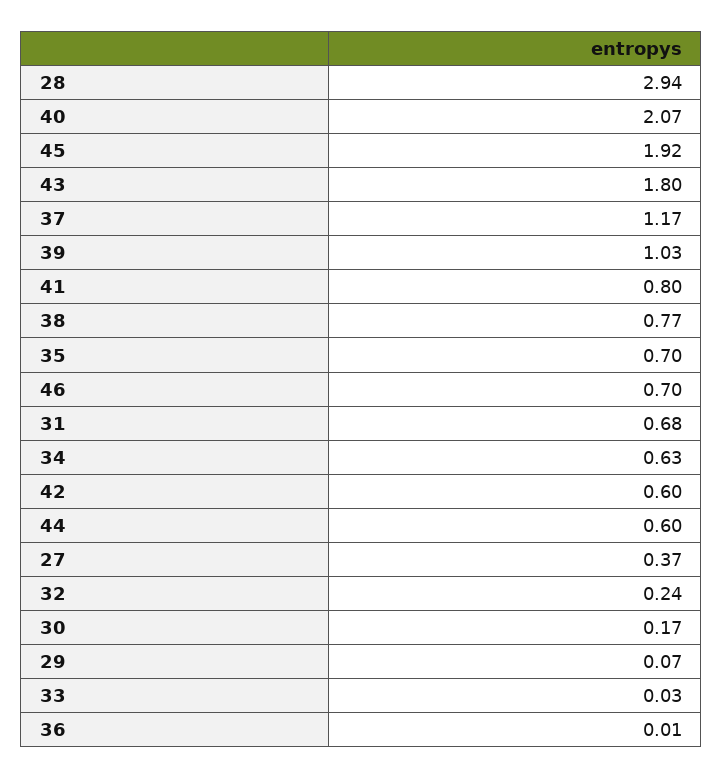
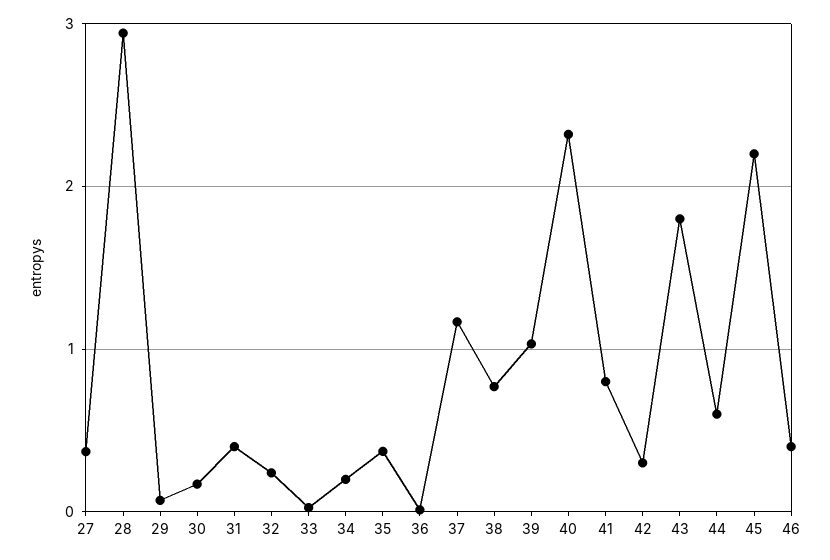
  {
    "28": 2.94,
-   "40": 2.07,
+   "40": 2.3,
-   "45": 1.92,
+   "45": 2.2,
    "43": 1.8,
    "37": 1.17,
    "39": 1.03,
    "41": 0.8,
    "38": 0.77,
-   "35": 0.7,
+   "35": 0.4,
-   "46": 0.7,
+   "46": 0.4,
-   "31": 0.68,
+   "31": 0.4,
-   "34": 0.63,
+   "34": 0.2,
-   "42": 0.6,
+   "42": 0.3,
    "44": 0.6,
    "27": 0.37,
    "32": 0.24,
    "30": 0.17,
    "29": 0.07,
    "33": 0.03,
    "36": 0.01
  }

